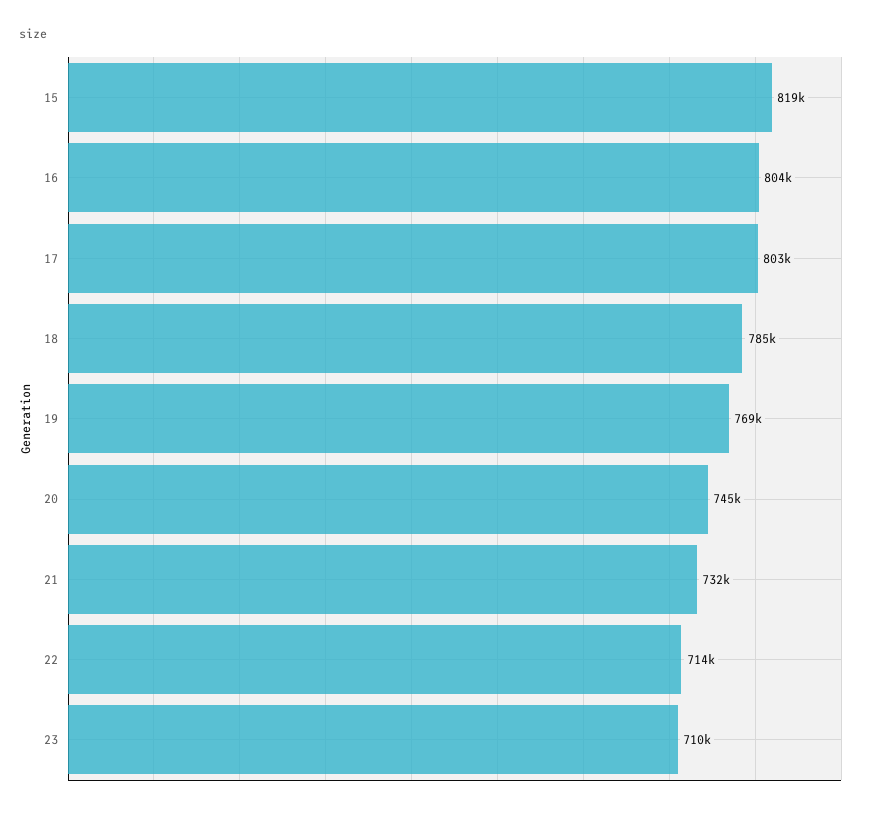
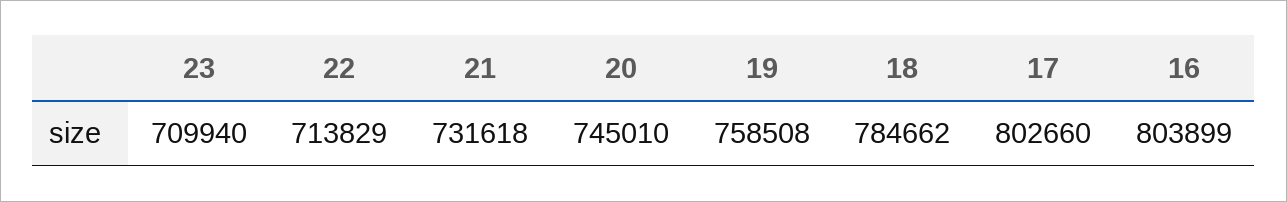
  {
-   "15": 819000,
    "16": 803899,
    "17": 802660,
    "18": 784662,
-   "19": 769000,
+   "19": 758508,
    "20": 745010,
    "21": 731618,
    "22": 713829,
    "23": 709940
  }

